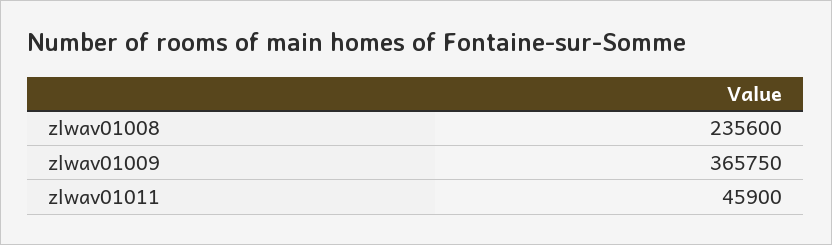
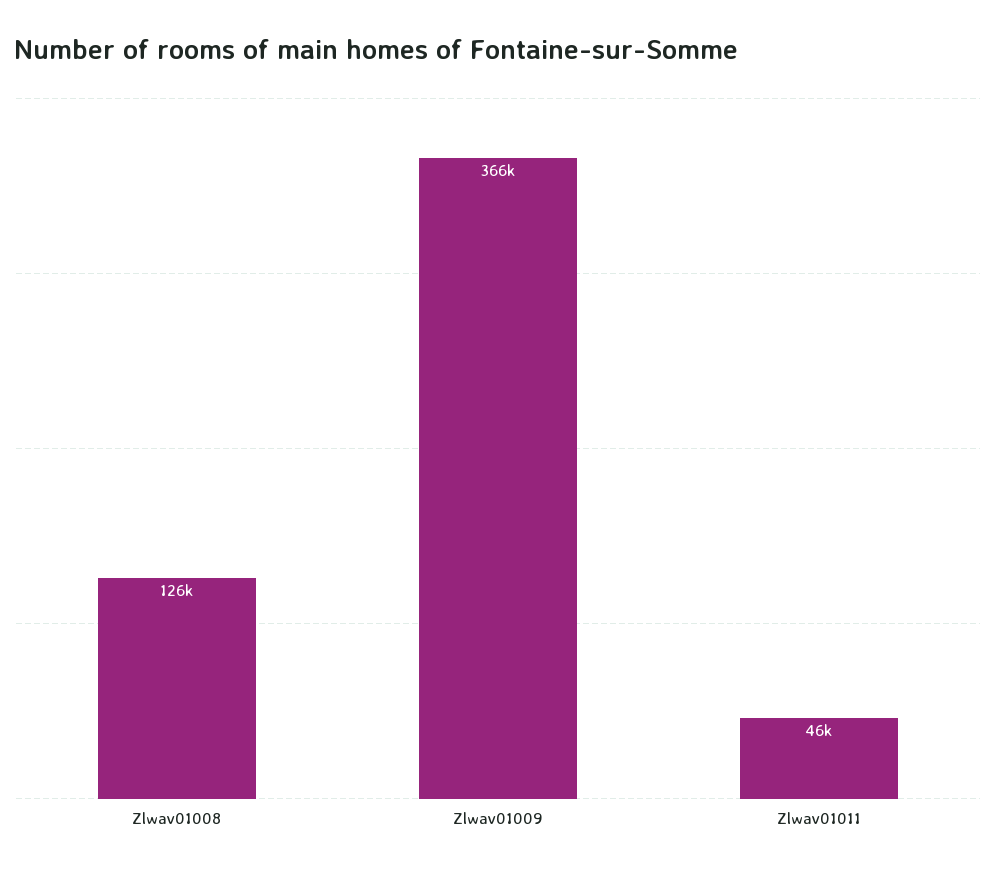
  {
-   "zlwav01008": 235600,
+   "zlwav01008": 126000,
    "zlwav01009": 365750,
    "zlwav01011": 45900
  }

